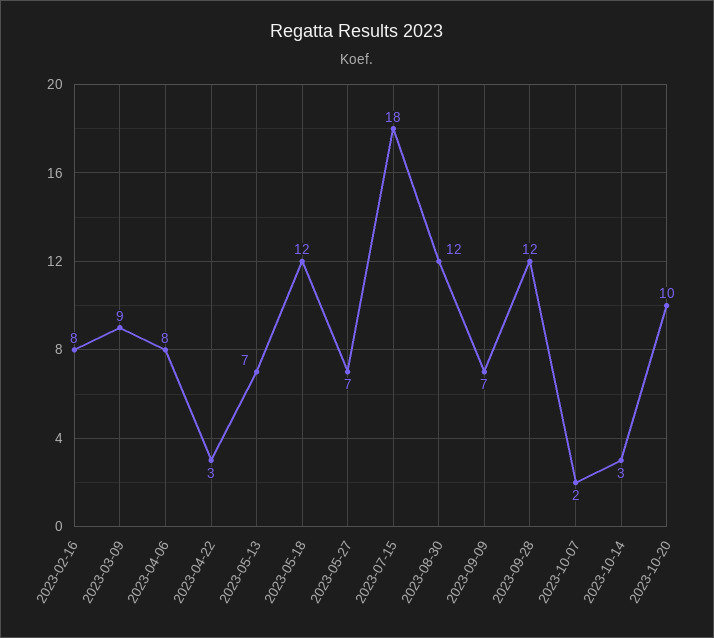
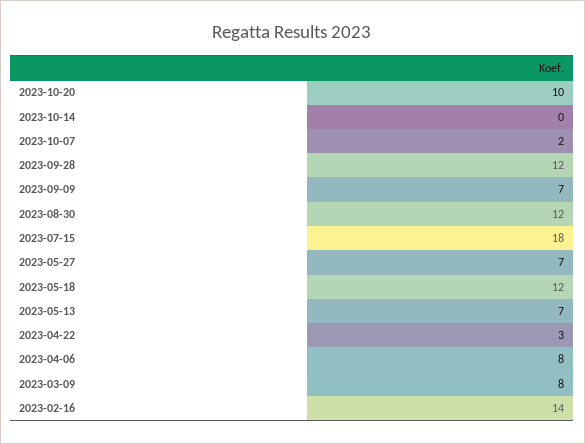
  {
-   "2023-02-16": 8,
+   "2023-02-16": 14,
-   "2023-03-09": 9,
+   "2023-03-09": 8,
    "2023-04-06": 8,
    "2023-04-22": 3,
    "2023-05-13": 7,
    "2023-05-18": 12,
    "2023-05-27": 7,
    "2023-07-15": 18,
    "2023-08-30": 12,
    "2023-09-09": 7,
    "2023-09-28": 12,
    "2023-10-07": 2,
-   "2023-10-14": 3,
+   "2023-10-14": 0,
    "2023-10-20": 10
  }

